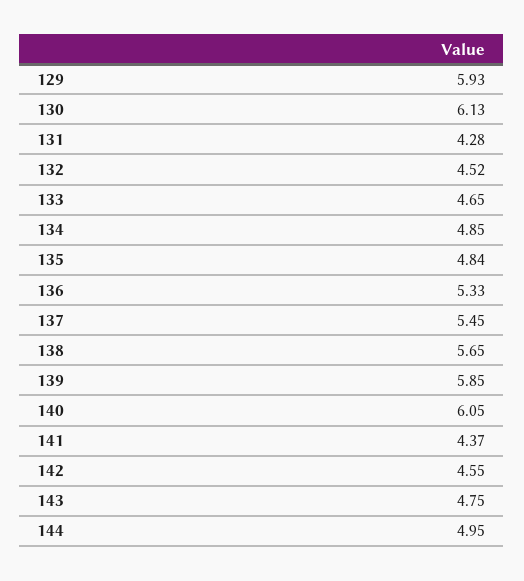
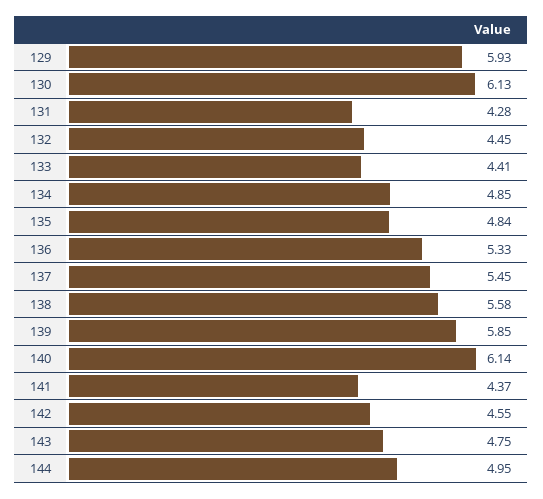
  {
    "129": 5.93,
    "130": 6.13,
    "131": 4.28,
-   "132": 4.52,
+   "132": 4.45,
-   "133": 4.65,
+   "133": 4.41,
    "134": 4.85,
    "135": 4.84,
    "136": 5.33,
    "137": 5.45,
-   "138": 5.65,
+   "138": 5.58,
    "139": 5.85,
-   "140": 6.05,
+   "140": 6.14,
    "141": 4.37,
    "142": 4.55,
    "143": 4.75,
    "144": 4.95
  }

